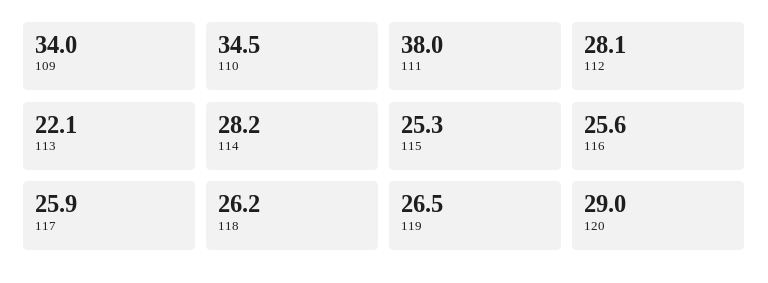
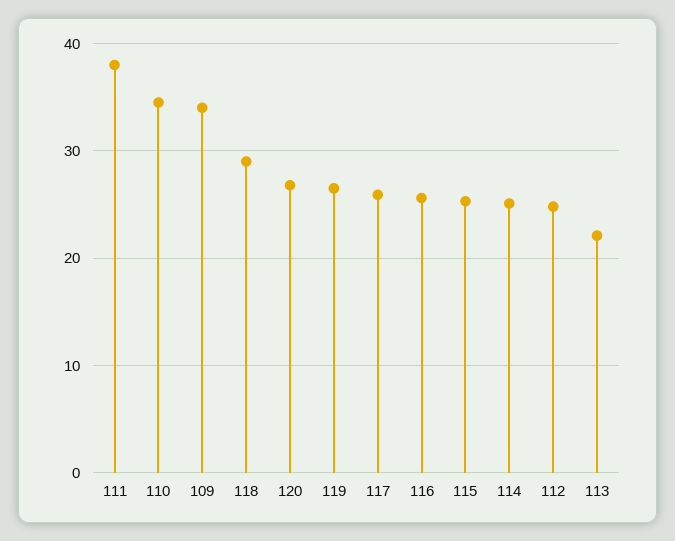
  {
    "109": 34,
    "110": 34.5,
    "111": 38,
-   "112": 28.1,
+   "112": 25,
    "113": 22.1,
-   "114": 28.2,
+   "114": 25,
    "115": 25.3,
    "116": 25.6,
    "117": 25.9,
-   "118": 26.2,
+   "118": 29,
    "119": 26.5,
-   "120": 29
+   "120": 27
  }

